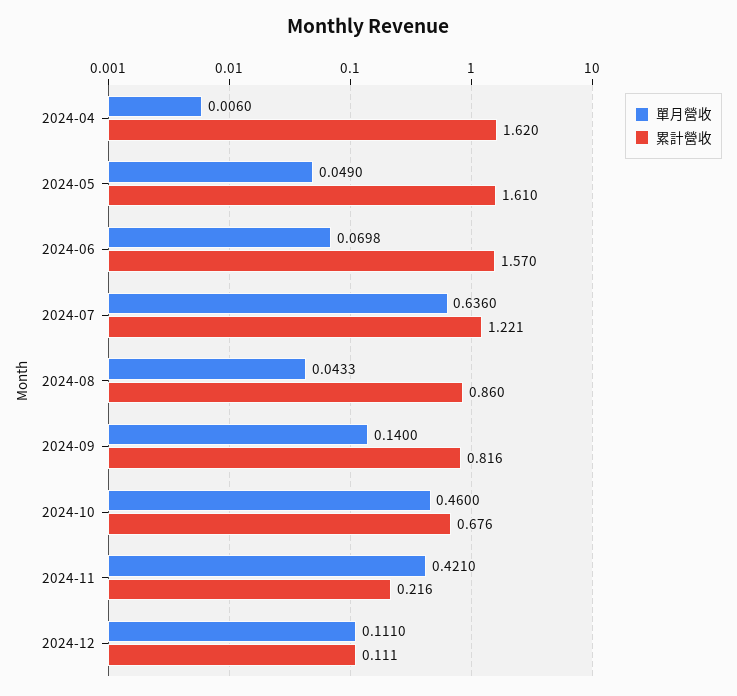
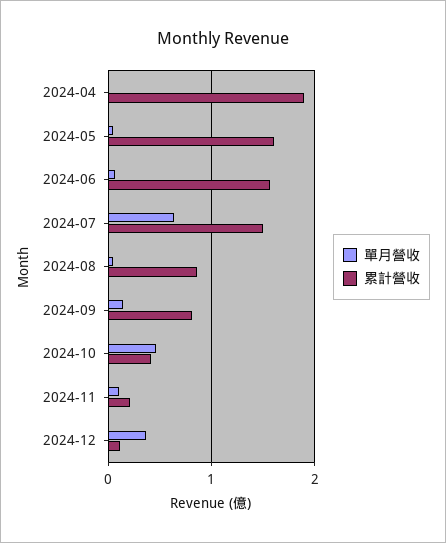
  {
    "單月營收": {
      "2024-04": 0.006,
      "2024-05": 0.049,
      "2024-06": 0.0698,
      "2024-07": 0.636,
      "2024-08": 0.0433,
      "2024-09": 0.14,
      "2024-10": 0.46,
-     "2024-11": 0.421,
+     "2024-11": 0.1,
-     "2024-12": 0.111
+     "2024-12": 0.4
    },
    "累計營收": {
-     "2024-04": 1.62,
+     "2024-04": 1.9,
      "2024-05": 1.61,
      "2024-06": 1.57,
-     "2024-07": 1.221,
+     "2024-07": 1.5,
      "2024-08": 0.86,
      "2024-09": 0.816,
-     "2024-10": 0.676,
+     "2024-10": 0.4,
      "2024-11": 0.216,
      "2024-12": 0.111
    }
  }

